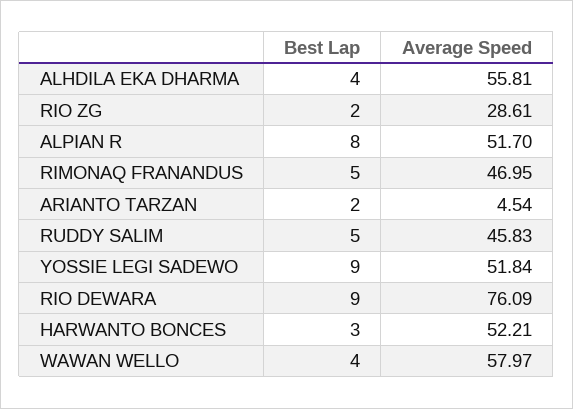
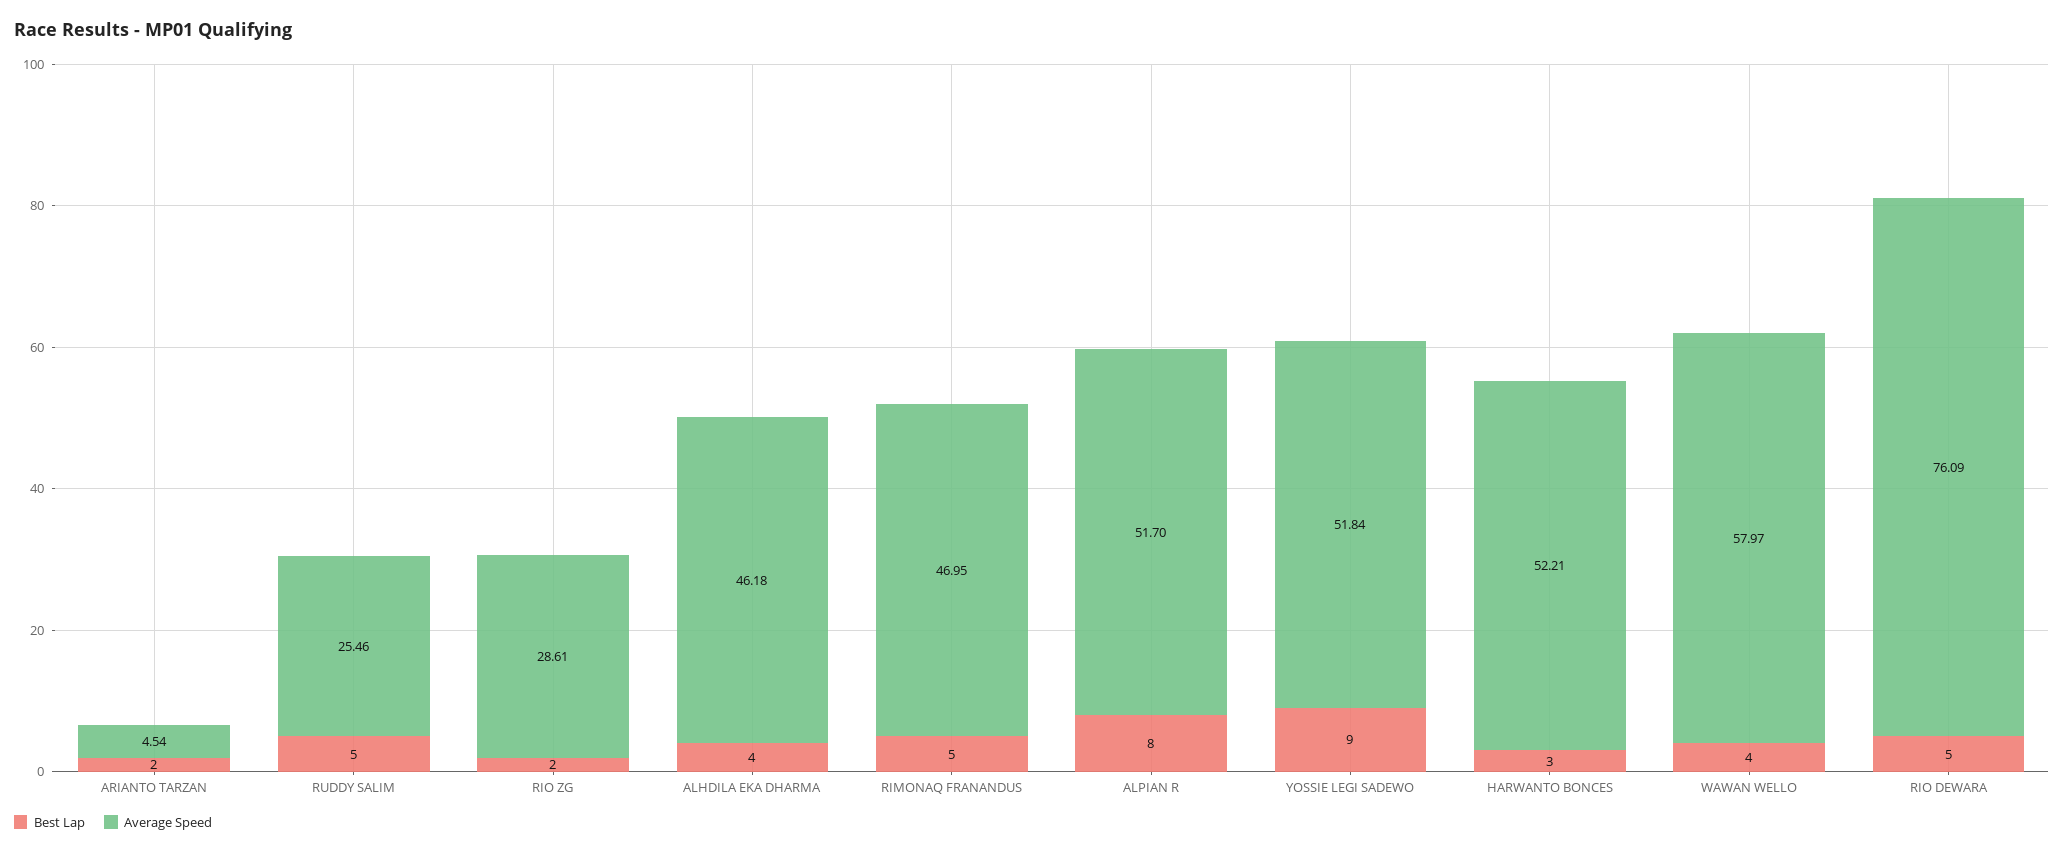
  {
    "Best Lap": {
      "ALHDILA EKA DHARMA": 4,
      "RIO ZG": 2,
      "ALPIAN R": 8,
      "RIMONAQ FRANANDUS": 5,
      "ARIANTO TARZAN": 2,
      "RUDDY SALIM": 5,
      "YOSSIE LEGI SADEWO": 9,
-     "RIO DEWARA": 9,
+     "RIO DEWARA": 5,
      "HARWANTO BONCES": 3,
      "WAWAN WELLO": 4
    },
    "Average Speed": {
-     "ALHDILA EKA DHARMA": 55.81,
+     "ALHDILA EKA DHARMA": 46.18,
      "RIO ZG": 28.61,
      "ALPIAN R": 51.7,
      "RIMONAQ FRANANDUS": 46.95,
      "ARIANTO TARZAN": 4.54,
-     "RUDDY SALIM": 45.83,
+     "RUDDY SALIM": 25.46,
      "YOSSIE LEGI SADEWO": 51.84,
      "RIO DEWARA": 76.09,
      "HARWANTO BONCES": 52.21,
      "WAWAN WELLO": 57.97
    }
  }

